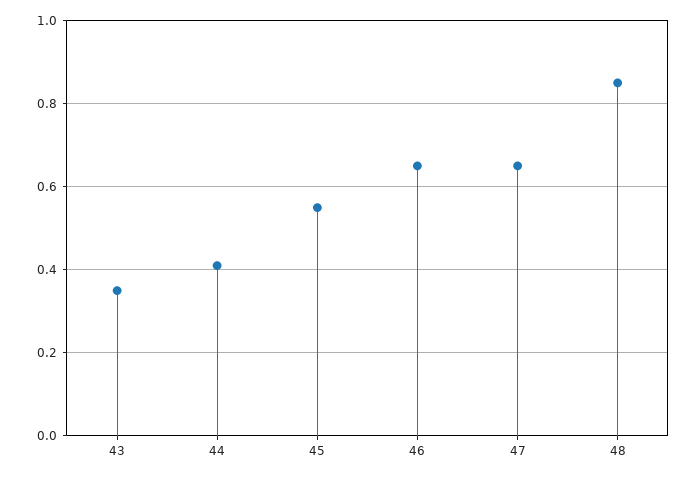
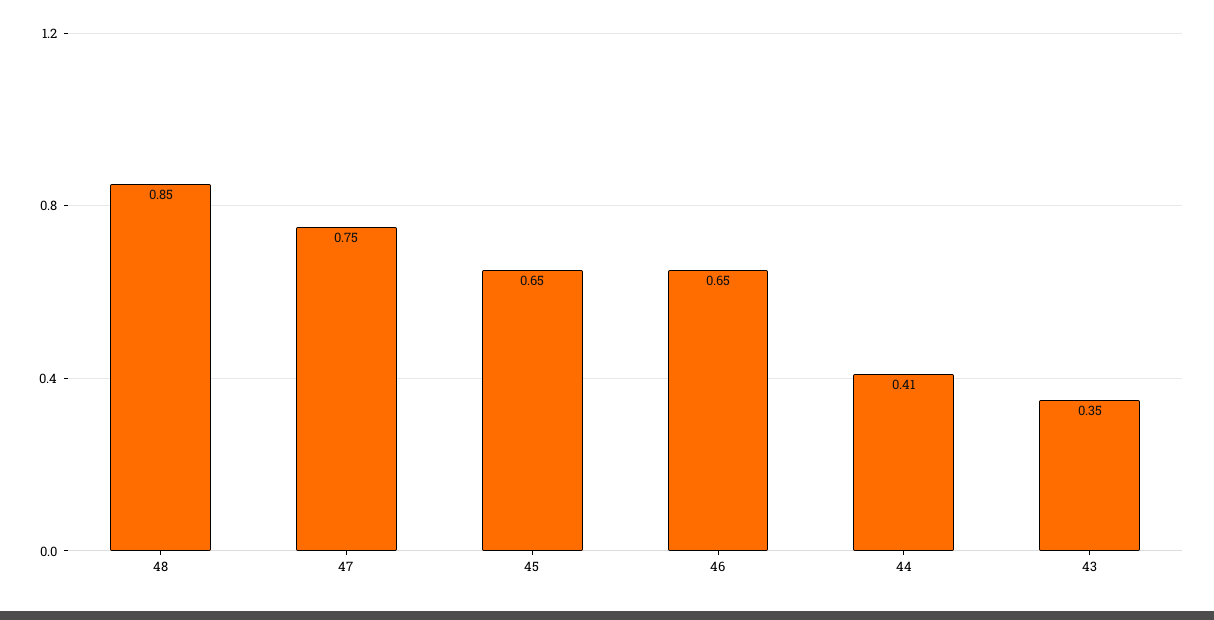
  {
    "43": 0.35,
    "44": 0.41,
-   "45": 0.55,
+   "45": 0.65,
    "46": 0.65,
-   "47": 0.65,
+   "47": 0.75,
    "48": 0.85
  }

